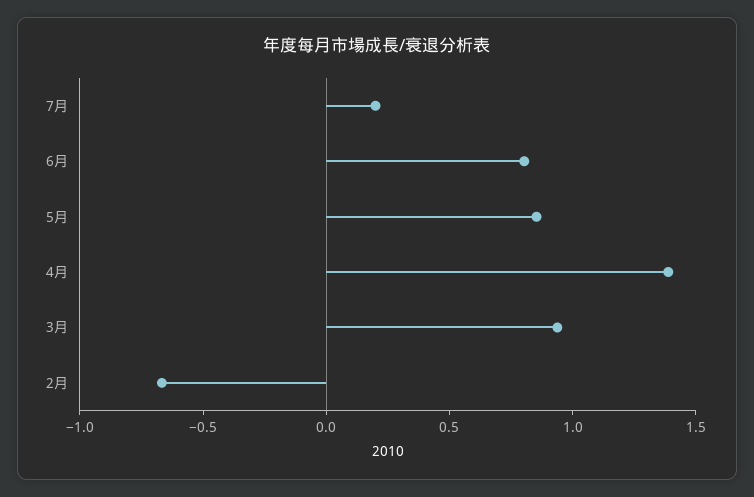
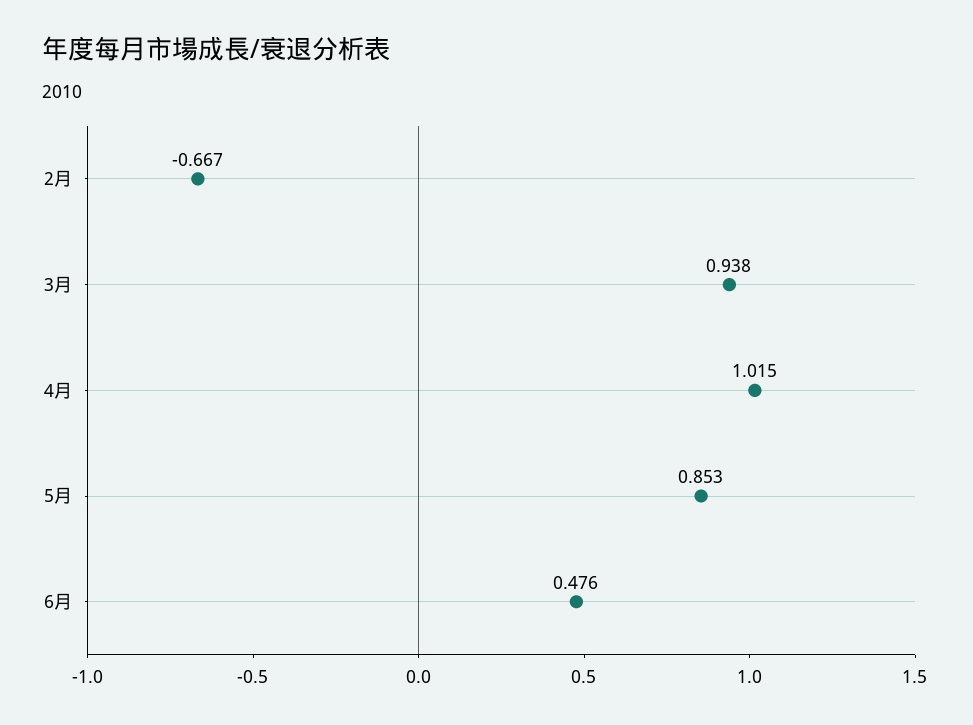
  {
-   "7月": 0.2,
-   "6月": 0.8,
+   "6月": 0.476,
    "5月": 0.853,
-   "4月": 1.4,
+   "4月": 1.015,
    "3月": 0.938,
    "2月": -0.667
  }

